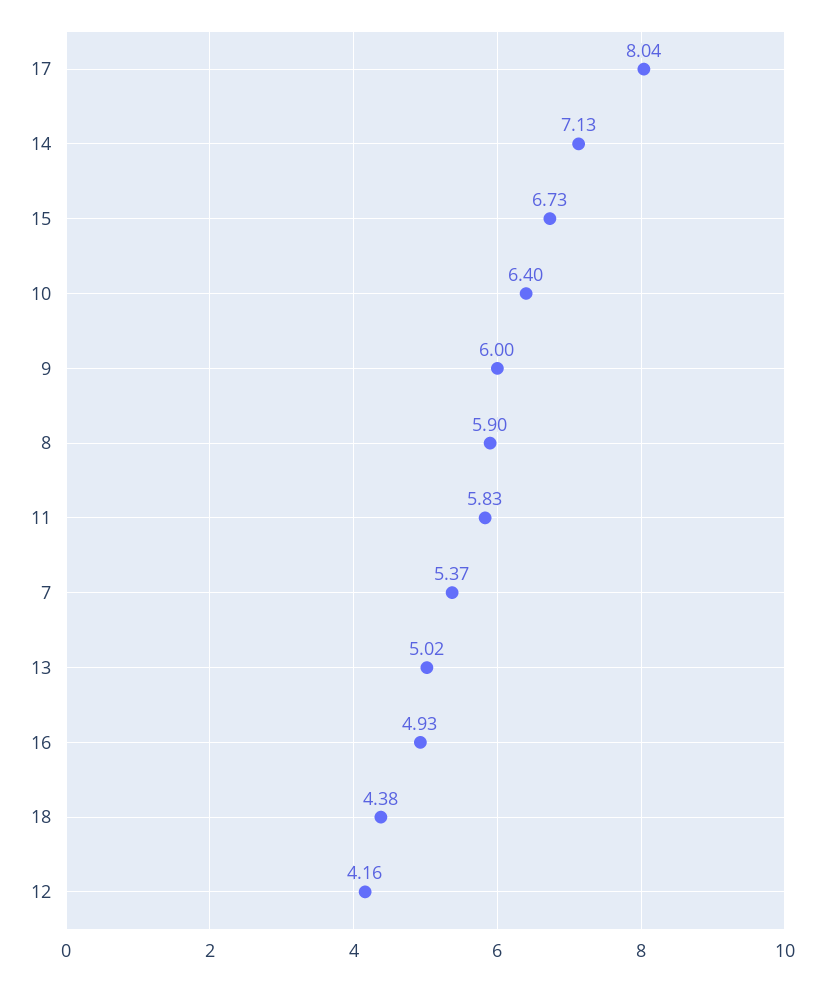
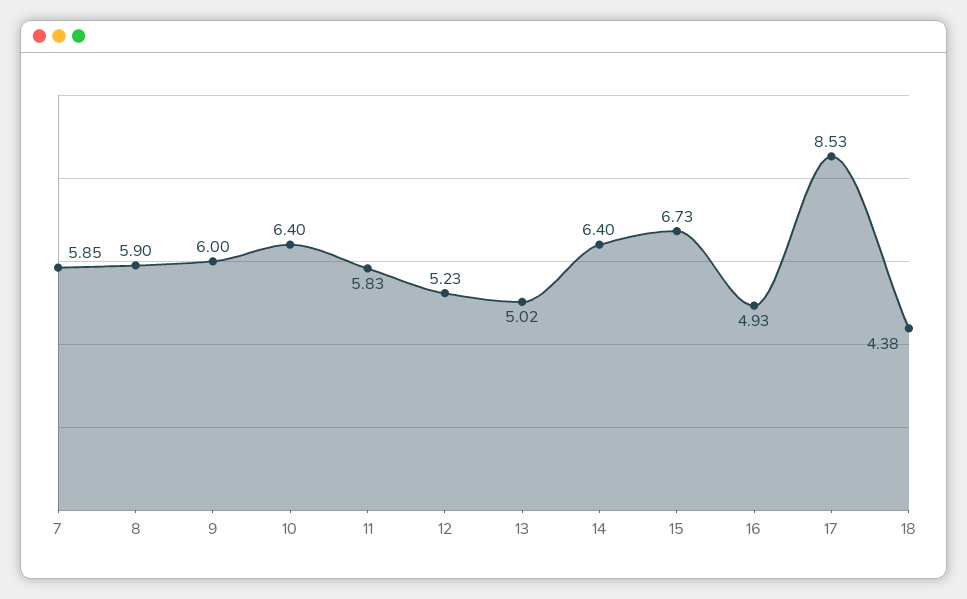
  {
-   "17": 8.04,
+   "17": 8.53,
-   "14": 7.13,
+   "14": 6.4,
    "15": 6.73,
    "10": 6.4,
    "9": 6,
    "8": 5.9,
    "11": 5.83,
-   "7": 5.37,
+   "7": 5.85,
    "13": 5.02,
    "16": 4.93,
    "18": 4.38,
-   "12": 4.16
+   "12": 5.23
  }

